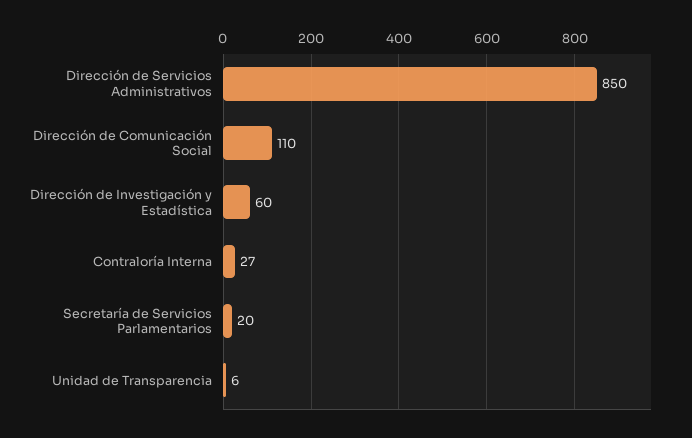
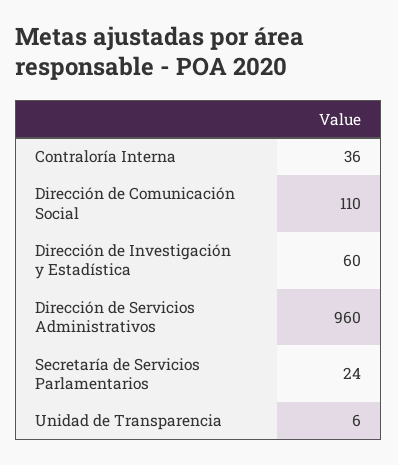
  {
-   "Dirección de Servicios Administrativos": 850,
+   "Dirección de Servicios Administrativos": 960,
    "Dirección de Comunicación Social": 110,
    "Dirección de Investigación y Estadística": 60,
-   "Contraloría Interna": 27,
+   "Contraloría Interna": 36,
-   "Secretaría de Servicios Parlamentarios": 20,
+   "Secretaría de Servicios Parlamentarios": 24,
    "Unidad de Transparencia": 6
  }

